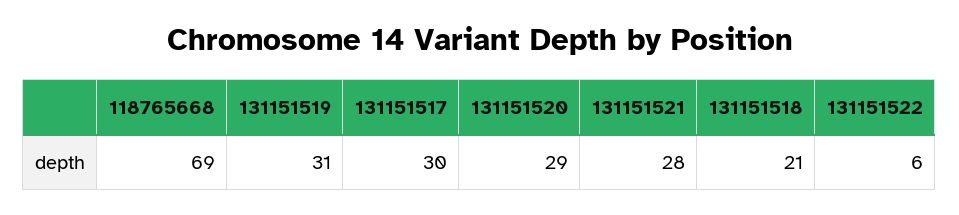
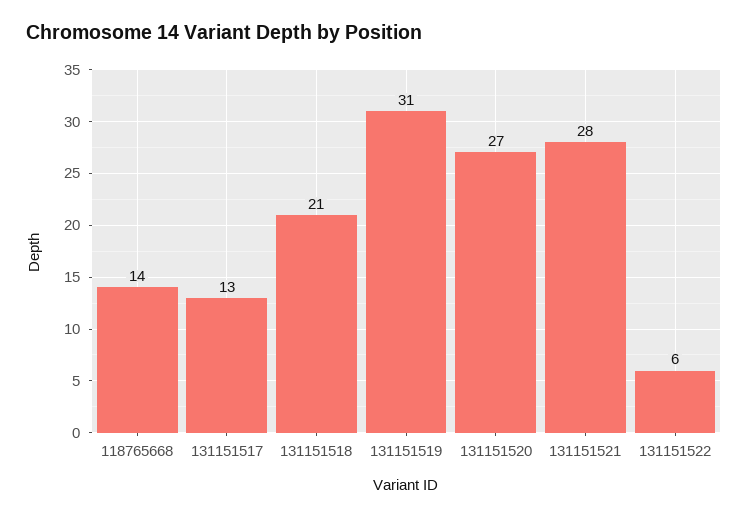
  {
-   "118765668": 69,
+   "118765668": 14,
    "131151519": 31,
-   "131151517": 30,
+   "131151517": 13,
-   "131151520": 29,
+   "131151520": 27,
    "131151521": 28,
    "131151518": 21,
    "131151522": 6
  }

